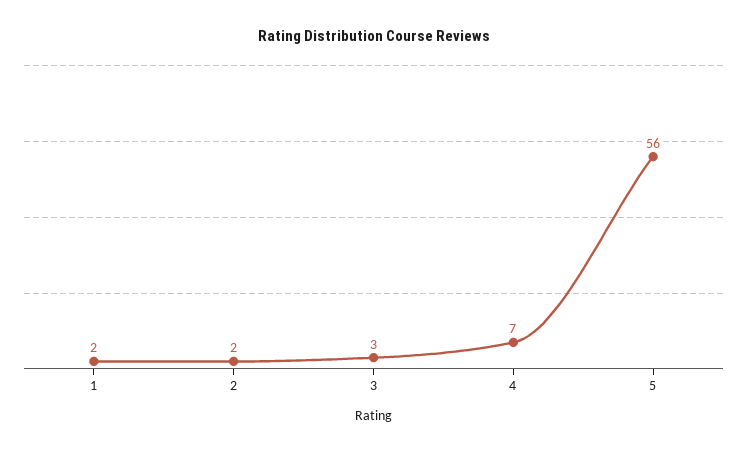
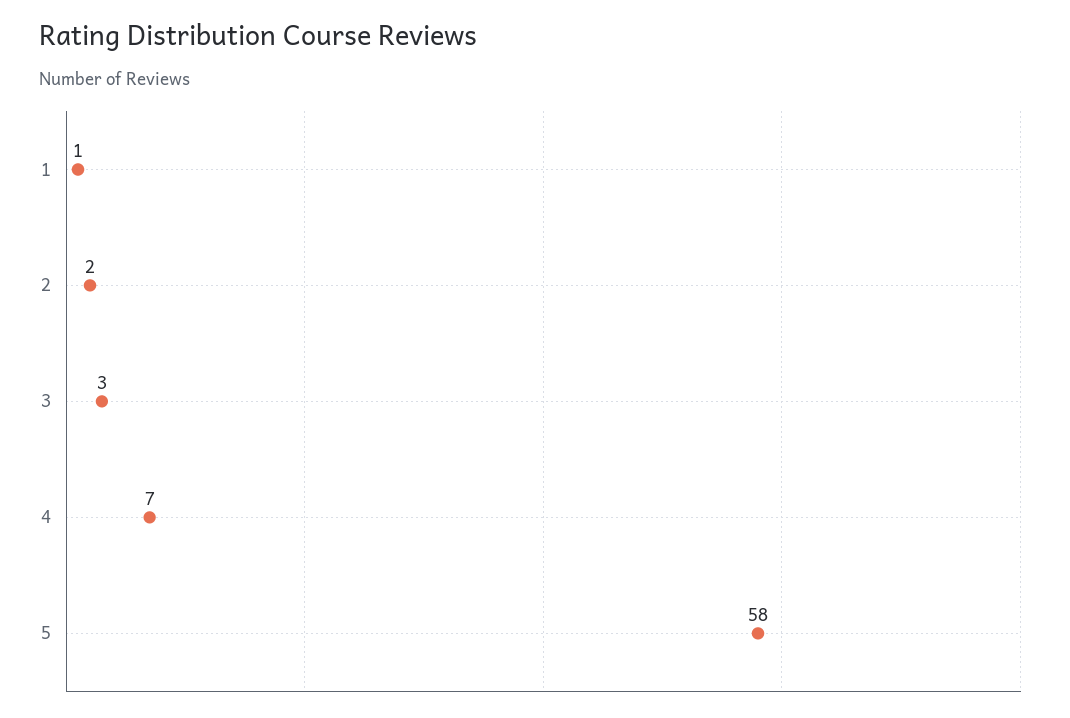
  {
-   "1": 2,
+   "1": 1,
    "2": 2,
    "3": 3,
    "4": 7,
-   "5": 56
+   "5": 58
  }

